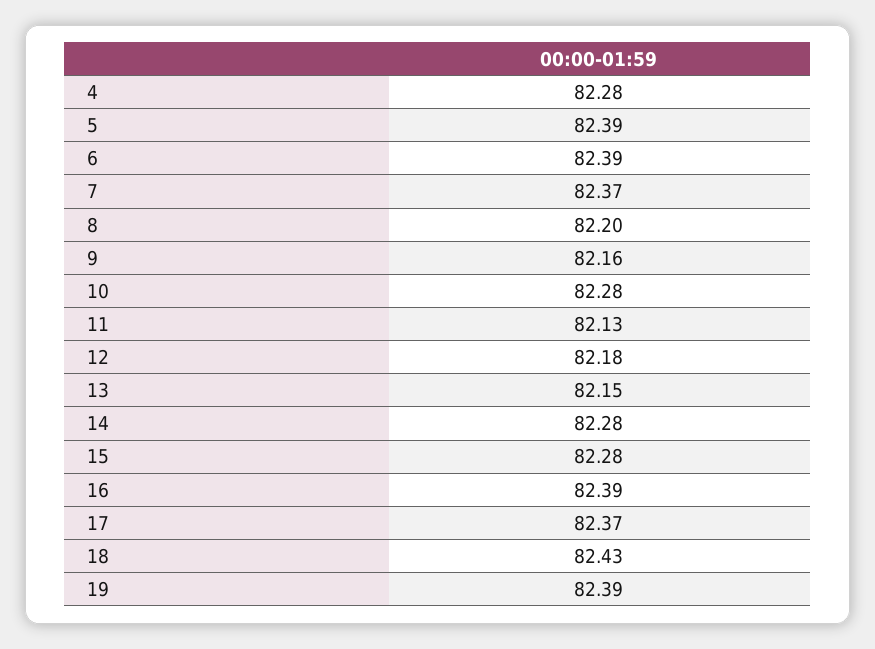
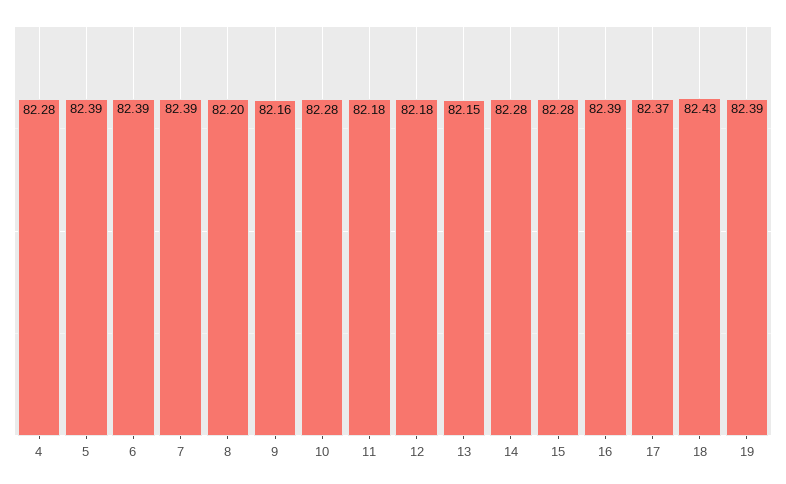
  {
    "4": 82.28,
    "5": 82.39,
    "6": 82.39,
-   "7": 82.37,
+   "7": 82.39,
    "8": 82.2,
    "9": 82.16,
    "10": 82.28,
-   "11": 82.13,
+   "11": 82.18,
    "12": 82.18,
    "13": 82.15,
    "14": 82.28,
    "15": 82.28,
    "16": 82.39,
    "17": 82.37,
    "18": 82.43,
    "19": 82.39
  }

